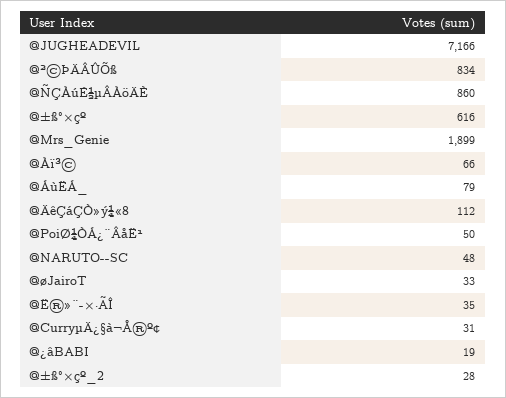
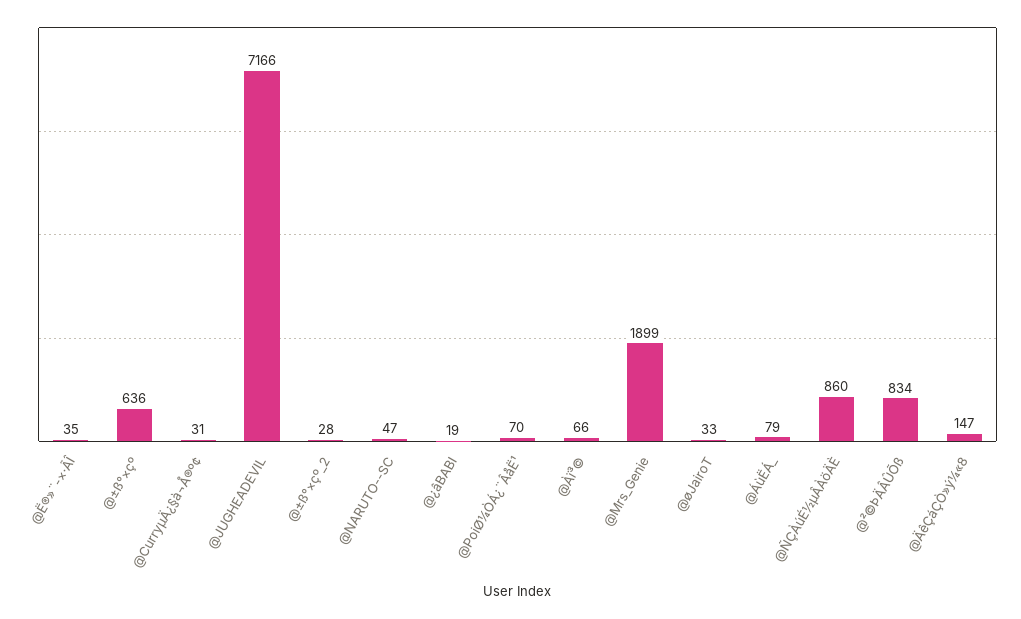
  {
    "@JUGHEADEVIL": 7166,
    "@²©ÞÄÂÛÕß": 834,
    "@ÑÇÀúÉ½µÂÀöÄÈ": 860,
-   "@±ß°×çº": 616,
+   "@±ß°×çº": 636,
    "@Mrs_Genie": 1899,
    "@Àï³©": 66,
    "@ÁùËÁ_": 79,
-   "@ÄêÇáÇÒ»ý¼«8": 112,
+   "@ÄêÇáÇÒ»ý¼«8": 147,
-   "@PoiØ¼ÒÁ¿¨ÂåË¹": 50,
+   "@PoiØ¼ÒÁ¿¨ÂåË¹": 70,
-   "@NARUTO--SC": 48,
+   "@NARUTO--SC": 47,
    "@øJairoT": 33,
    "@Ë®»¨-×·ÃÎ": 35,
    "@CurryµÄ¿§à¬Å®º¢": 31,
    "@¿âBABI": 19,
    "@±ß°×çº_2": 28
  }

